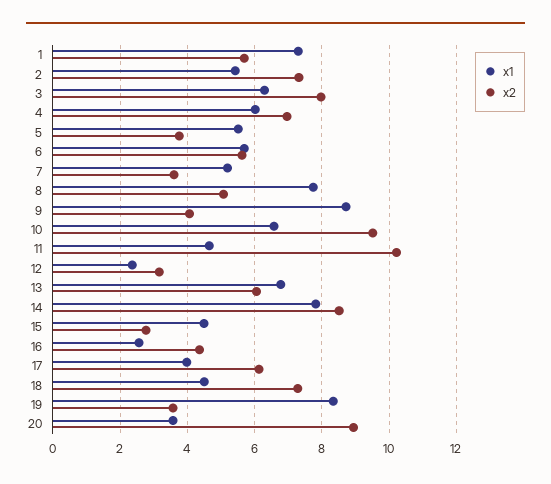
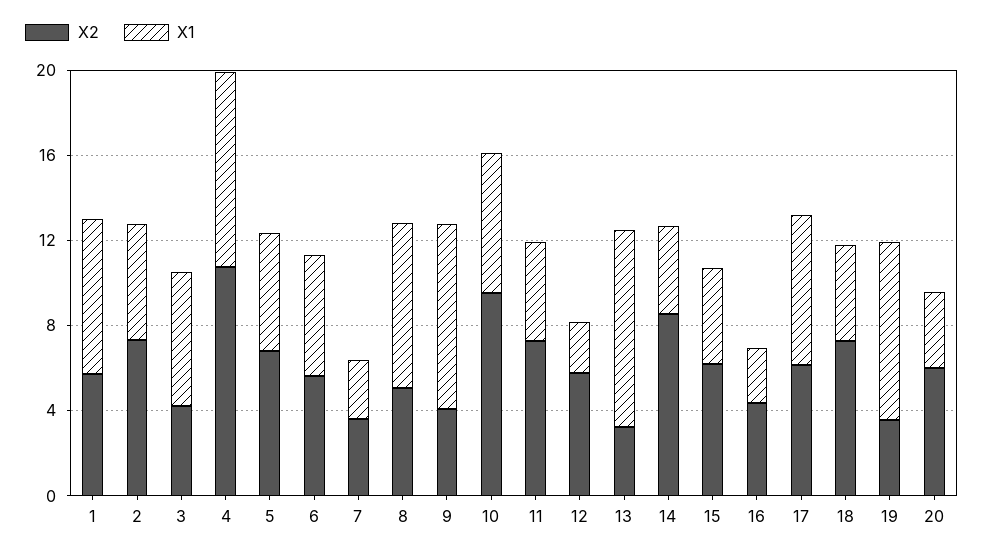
  {
    "x1": {
      "1": 7.2,
      "2": 5.4,
      "3": 6.2,
-     "4": 6,
+     "4": 9,
      "5": 5.6,
      "6": 5.6,
-     "7": 5.2,
+     "7": 3,
      "8": 7.8,
      "9": 8.8,
      "10": 6.6,
      "11": 4.6,
      "12": 2.4,
-     "13": 6.8,
+     "13": 9,
-     "14": 7.8,
+     "14": 4,
      "15": 4.4,
      "16": 2.6,
-     "17": 4,
+     "17": 7,
      "18": 4.6,
      "19": 8.4,
      "20": 3.6
    },
    "x2": {
      "1": 5.6,
      "2": 7.4,
-     "3": 8,
+     "3": 4,
-     "4": 7,
+     "4": 11,
-     "5": 3.8,
+     "5": 7,
      "6": 5.6,
      "7": 3.6,
      "8": 5,
      "9": 4,
      "10": 9.6,
-     "11": 10.2,
+     "11": 7,
-     "12": 3.2,
+     "12": 6,
-     "13": 6,
+     "13": 3,
      "14": 8.6,
-     "15": 2.8,
+     "15": 6,
      "16": 4.4,
      "17": 6.2,
      "18": 7.2,
      "19": 3.6,
-     "20": 9
+     "20": 6
    }
  }

